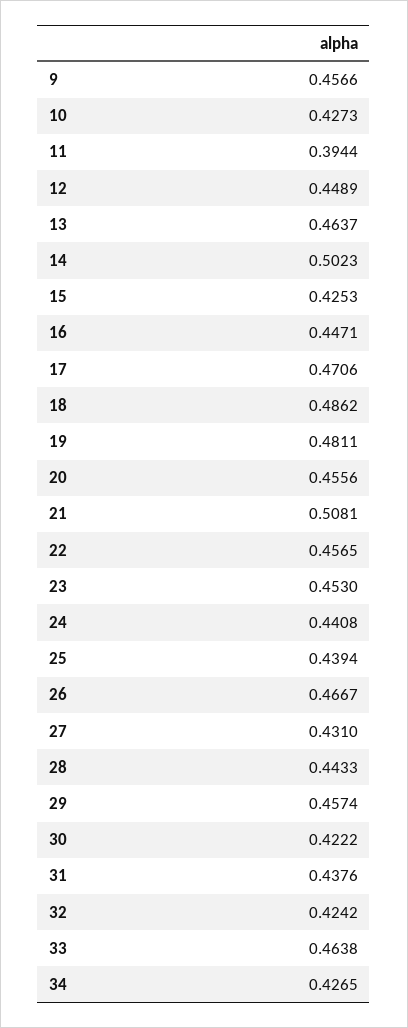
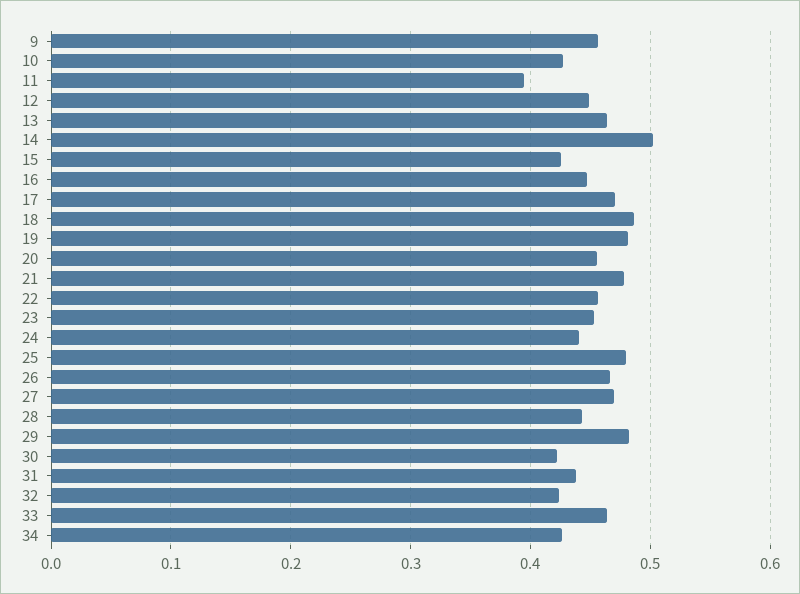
  {
    "9": 0.4566,
    "10": 0.4273,
    "11": 0.3944,
    "12": 0.4489,
    "13": 0.4637,
    "14": 0.5023,
    "15": 0.4253,
    "16": 0.4471,
    "17": 0.4706,
    "18": 0.4862,
    "19": 0.4811,
    "20": 0.4556,
-   "21": 0.5081,
+   "21": 0.48,
    "22": 0.4565,
    "23": 0.453,
    "24": 0.4408,
-   "25": 0.4394,
+   "25": 0.48,
    "26": 0.4667,
-   "27": 0.431,
+   "27": 0.47,
    "28": 0.4433,
-   "29": 0.4574,
+   "29": 0.48,
    "30": 0.4222,
    "31": 0.4376,
    "32": 0.4242,
    "33": 0.4638,
    "34": 0.4265
  }

